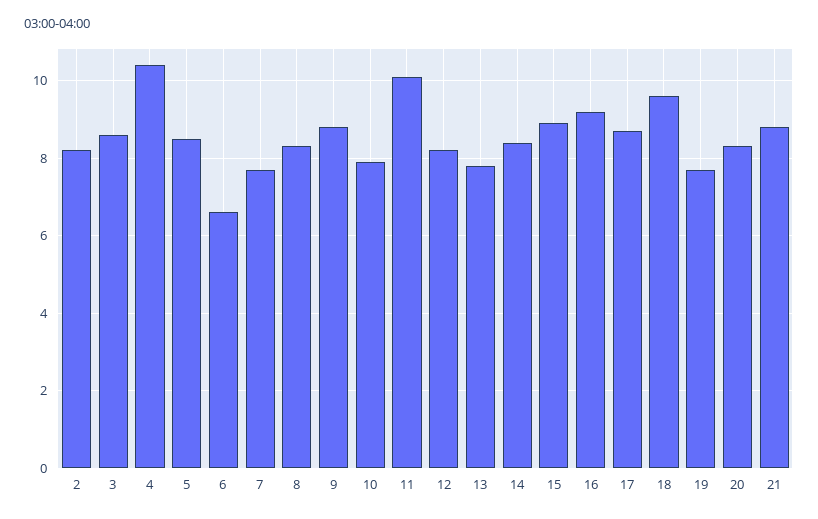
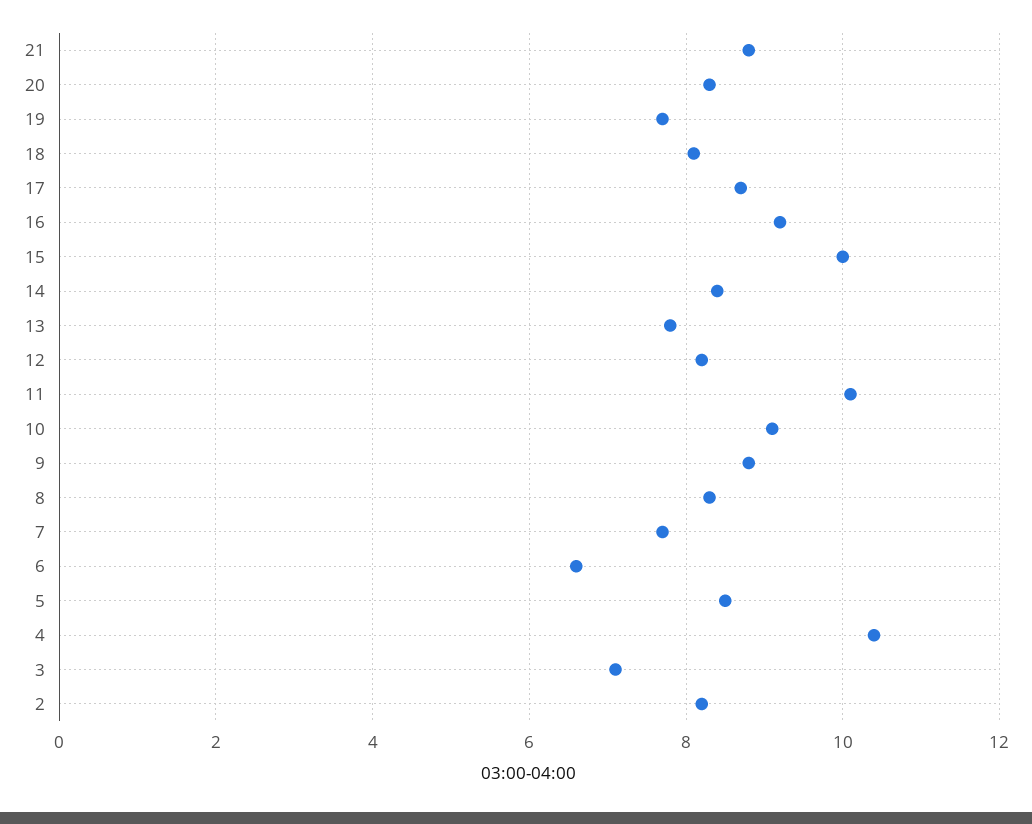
  {
    "2": 8,
-   "3": 8.5,
+   "3": 7,
    "4": 10.5,
    "5": 8.5,
    "6": 6.5,
    "7": 7.5,
    "8": 8.5,
    "9": 9,
-   "10": 8,
+   "10": 9,
    "11": 10,
    "12": 8,
    "13": 8,
    "14": 8.5,
-   "15": 9,
+   "15": 10,
    "16": 9,
    "17": 8.5,
-   "18": 9.5,
+   "18": 8,
    "19": 7.5,
    "20": 8.5,
    "21": 9
  }

